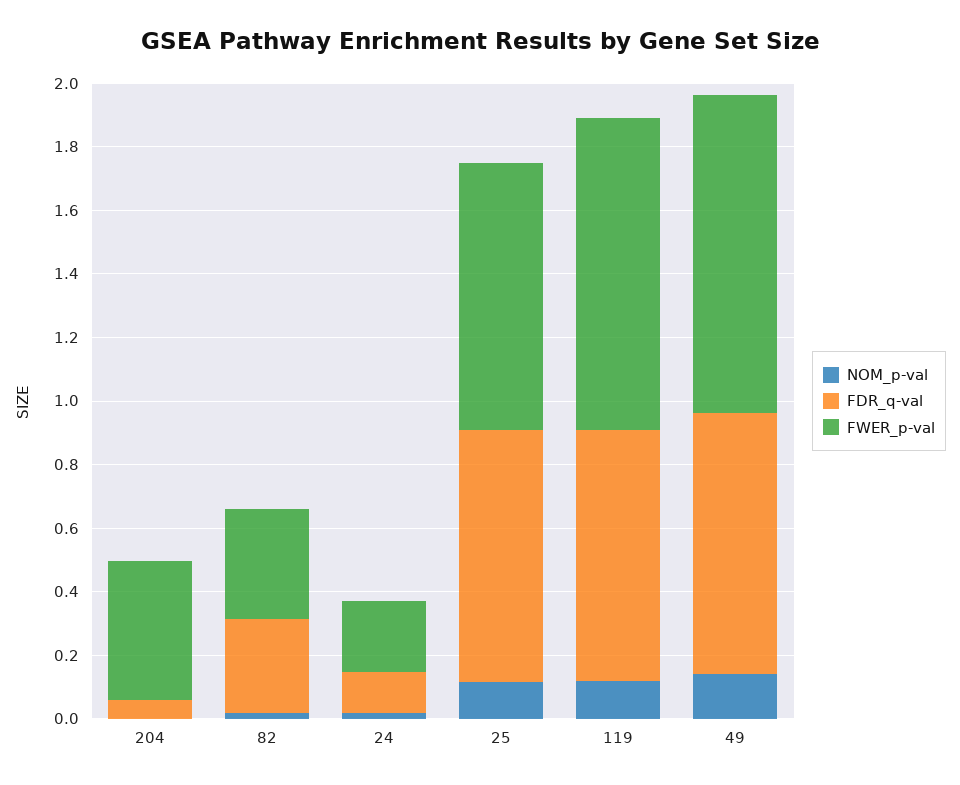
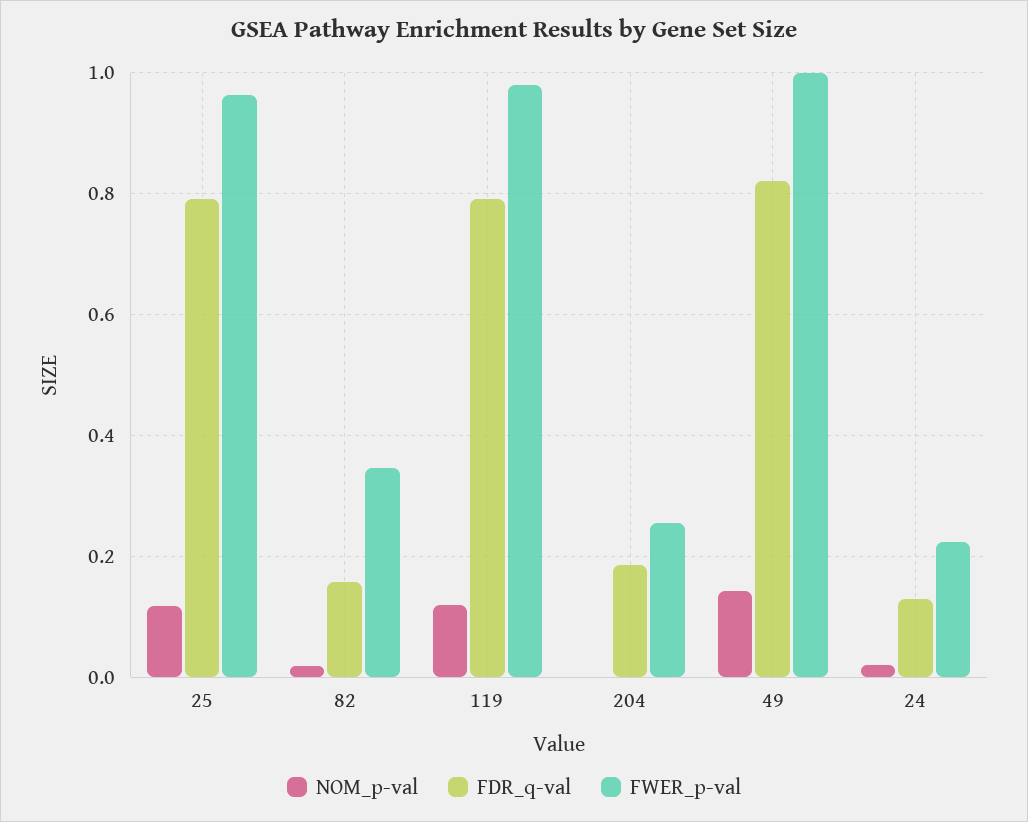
  {
    "NOM_p-val": {
      "204": 0,
      "82": 0.02,
      "24": 0.02,
      "25": 0.12,
      "119": 0.12,
      "49": 0.14
    },
    "FDR_q-val": {
-     "204": 0.05,
+     "204": 0.18,
-     "82": 0.3,
+     "82": 0.16,
      "24": 0.12,
      "25": 0.8,
      "119": 0.8,
      "49": 0.82
    },
    "FWER_p-val": {
-     "204": 0.45,
+     "204": 0.26,
      "82": 0.34,
      "24": 0.22,
-     "25": 0.85,
+     "25": 0.96,
      "119": 0.98,
      "49": 1
    }
  }

